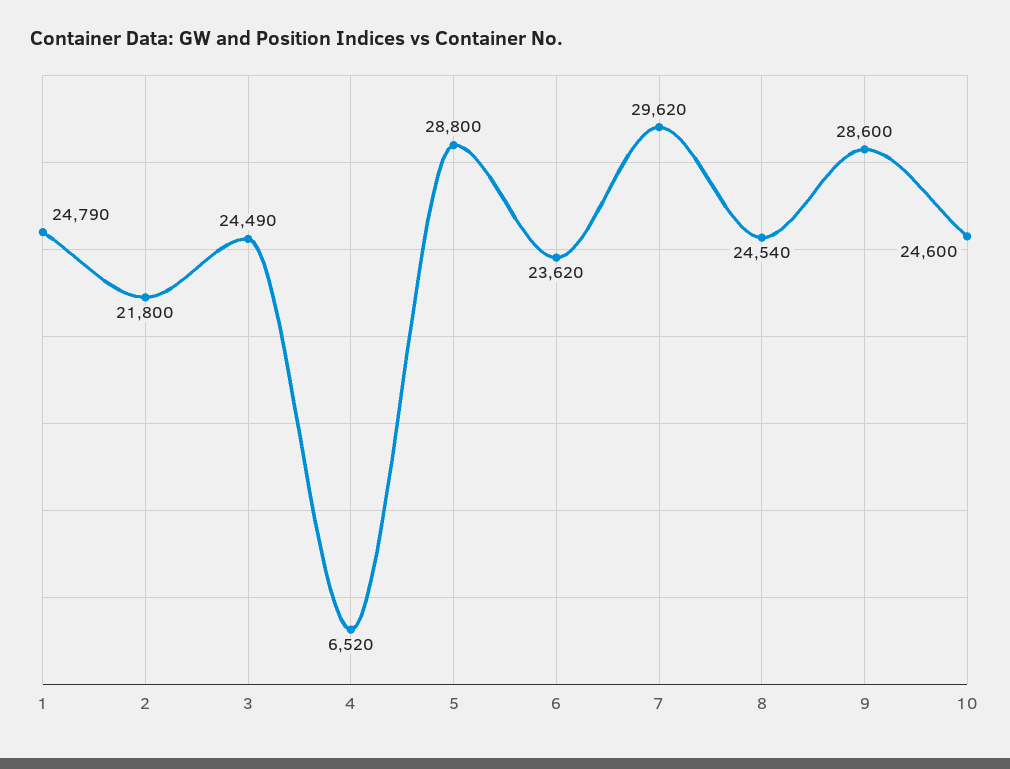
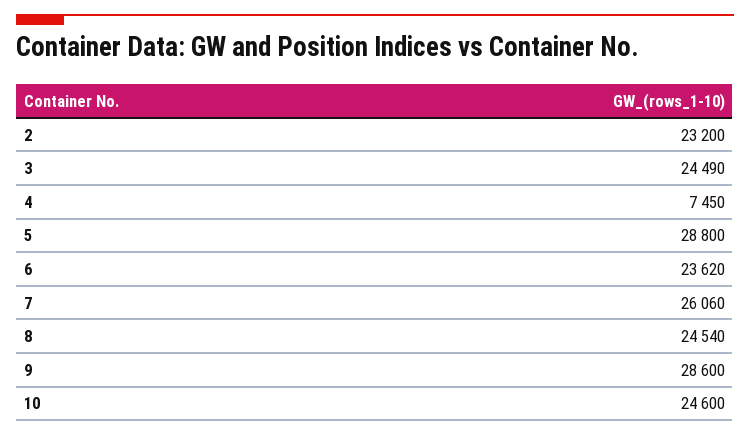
  {
-   "1": 24790,
-   "2": 21800,
+   "2": 23200,
    "3": 24490,
-   "4": 6520,
+   "4": 7450,
    "5": 28800,
    "6": 23620,
-   "7": 29620,
+   "7": 26060,
    "8": 24540,
    "9": 28600,
    "10": 24600
  }

